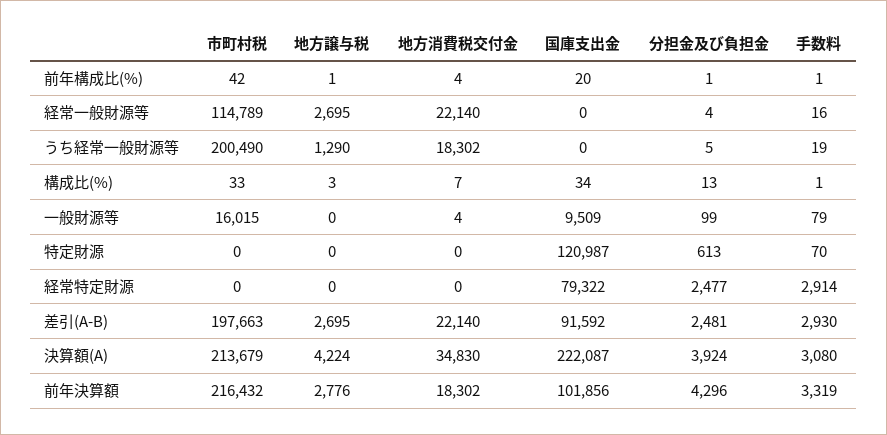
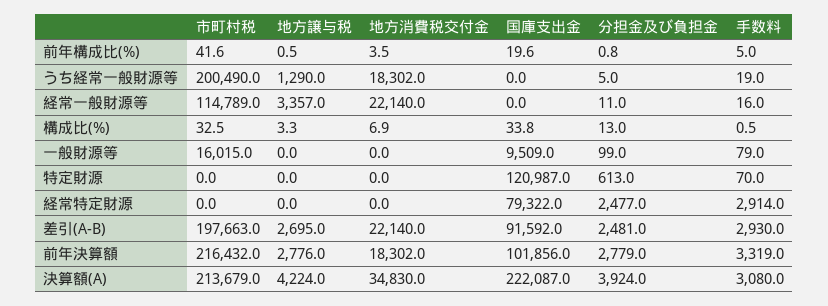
  {
    "市町村税": {
      "前年構成比(%)": 41.6,
      "経常一般財源等": 114789,
      "うち経常一般財源等": 200490,
      "構成比(%)": 32.5,
      "一般財源等": 16015,
      "特定財源": 0,
      "経常特定財源": 0,
      "差引(A-B)": 197663,
      "決算額(A)": 213679,
      "前年決算額": 216432
    },
    "地方譲与税": {
      "前年構成比(%)": 0.5,
-     "経常一般財源等": 2695,
+     "経常一般財源等": 3357,
      "うち経常一般財源等": 1290,
      "構成比(%)": 3.3,
      "一般財源等": 0,
      "特定財源": 0,
      "経常特定財源": 0,
      "差引(A-B)": 2695,
      "決算額(A)": 4224,
      "前年決算額": 2776
    },
    "地方消費税交付金": {
      "前年構成比(%)": 3.5,
      "経常一般財源等": 22140,
      "うち経常一般財源等": 18302,
      "構成比(%)": 6.9,
-     "一般財源等": 4,
+     "一般財源等": 0,
      "特定財源": 0,
      "経常特定財源": 0,
      "差引(A-B)": 22140,
      "決算額(A)": 34830,
      "前年決算額": 18302
    },
    "国庫支出金": {
      "前年構成比(%)": 19.6,
      "経常一般財源等": 0,
      "うち経常一般財源等": 0,
      "構成比(%)": 33.8,
      "一般財源等": 9509,
      "特定財源": 120987,
      "経常特定財源": 79322,
      "差引(A-B)": 91592,
      "決算額(A)": 222087,
      "前年決算額": 101856
    },
    "分担金及び負担金": {
      "前年構成比(%)": 0.8,
-     "経常一般財源等": 4,
+     "経常一般財源等": 11,
      "うち経常一般財源等": 5,
      "構成比(%)": 13,
      "一般財源等": 99,
      "特定財源": 613,
      "経常特定財源": 2477,
      "差引(A-B)": 2481,
      "決算額(A)": 3924,
-     "前年決算額": 4296
+     "前年決算額": 2779
    },
    "手数料": {
-     "前年構成比(%)": 1,
+     "前年構成比(%)": 5,
      "経常一般財源等": 16,
      "うち経常一般財源等": 19,
      "構成比(%)": 0.5,
      "一般財源等": 79,
      "特定財源": 70,
      "経常特定財源": 2914,
      "差引(A-B)": 2930,
      "決算額(A)": 3080,
      "前年決算額": 3319
    }
  }

